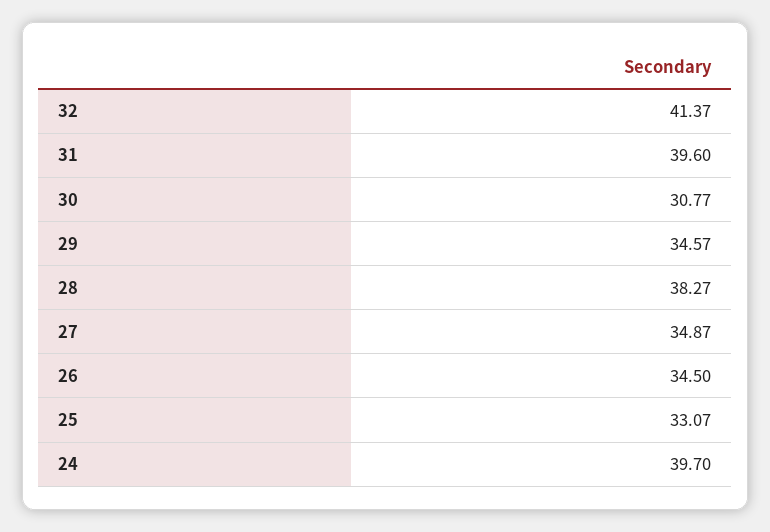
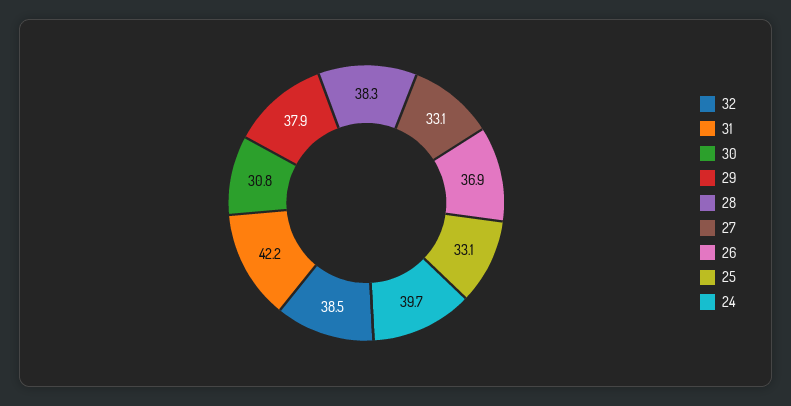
  {
-   "32": 41.37,
+   "32": 38.5,
-   "31": 39.6,
+   "31": 42.2,
    "30": 30.77,
-   "29": 34.57,
+   "29": 37.9,
    "28": 38.27,
-   "27": 34.87,
+   "27": 33.1,
-   "26": 34.5,
+   "26": 36.9,
    "25": 33.07,
    "24": 39.7
  }

